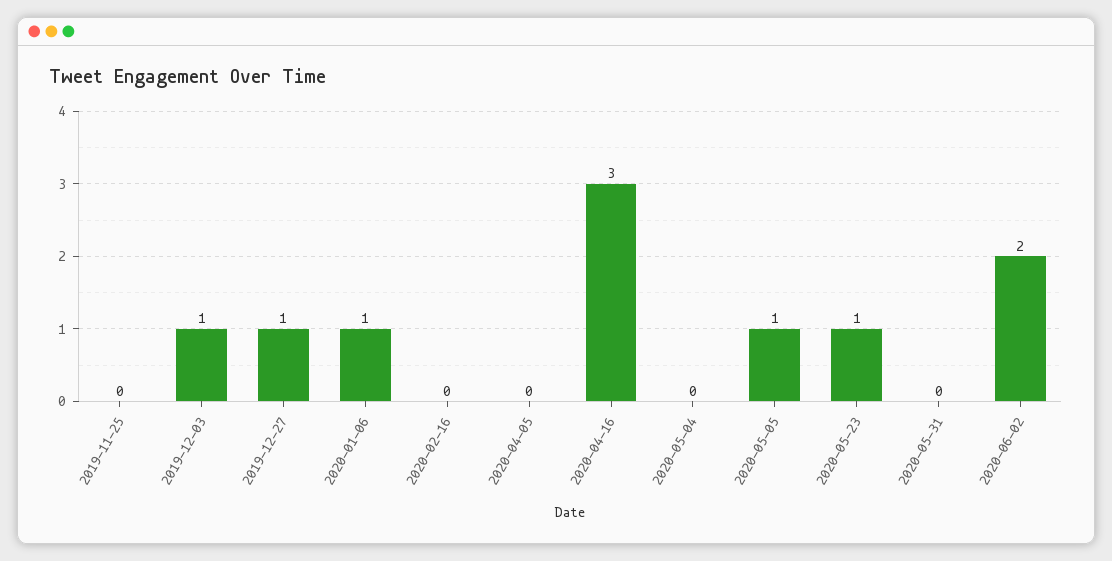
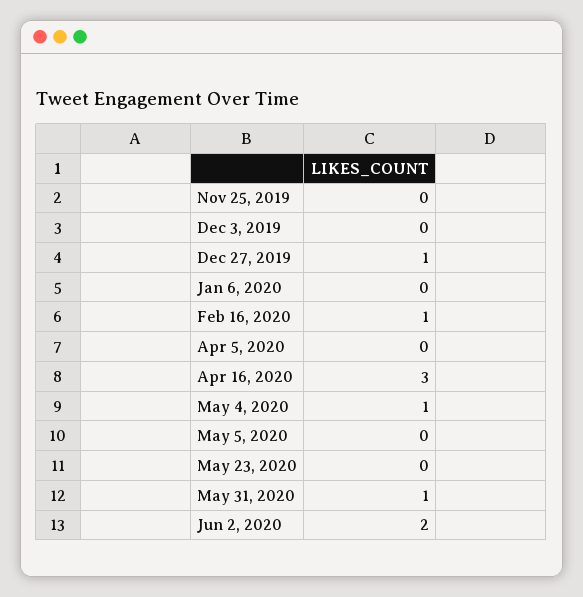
  {
    "2019-11-25": 0,
-   "2019-12-03": 1,
+   "2019-12-03": 0,
    "2019-12-27": 1,
-   "2020-01-06": 1,
+   "2020-01-06": 0,
-   "2020-02-16": 0,
+   "2020-02-16": 1,
    "2020-04-05": 0,
    "2020-04-16": 3,
-   "2020-05-04": 0,
+   "2020-05-04": 1,
-   "2020-05-05": 1,
+   "2020-05-05": 0,
-   "2020-05-23": 1,
+   "2020-05-23": 0,
-   "2020-05-31": 0,
+   "2020-05-31": 1,
    "2020-06-02": 2
  }

